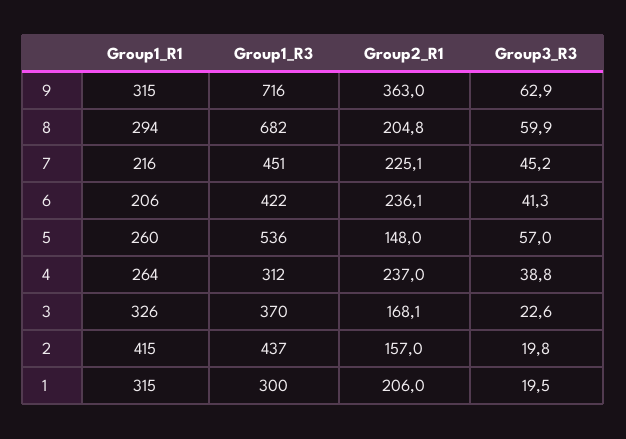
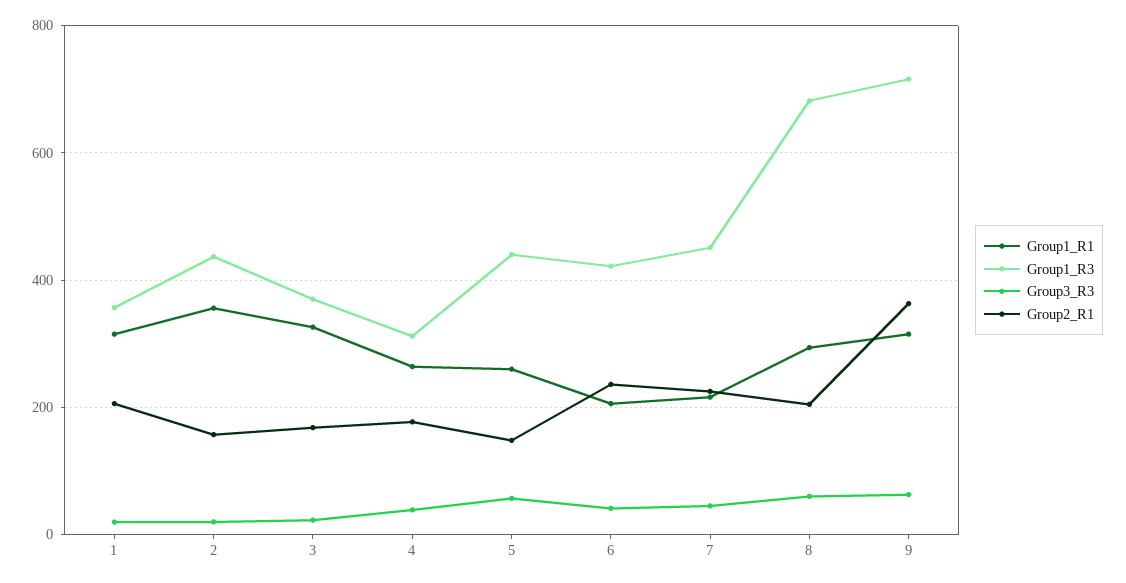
  {
    "Group1_R1": {
      "9": 315,
      "8": 294,
      "7": 216,
      "6": 206,
      "5": 260,
      "4": 264,
      "3": 326,
-     "2": 415,
+     "2": 360,
      "1": 315
    },
    "Group1_R3": {
      "9": 716,
      "8": 682,
      "7": 451,
      "6": 422,
-     "5": 536,
+     "5": 440,
      "4": 312,
      "3": 370,
      "2": 437,
-     "1": 300
+     "1": 360
    },
    "Group2_R1": {
      "9": 363,
      "8": 204.8,
      "7": 225.1,
      "6": 236.1,
      "5": 148,
-     "4": 237,
+     "4": 180,
      "3": 168.1,
      "2": 157,
      "1": 206
    },
    "Group3_R3": {
      "9": 62.9,
      "8": 59.9,
      "7": 45.2,
      "6": 41.3,
      "5": 57,
      "4": 38.8,
      "3": 22.6,
      "2": 19.8,
      "1": 19.5
    }
  }

